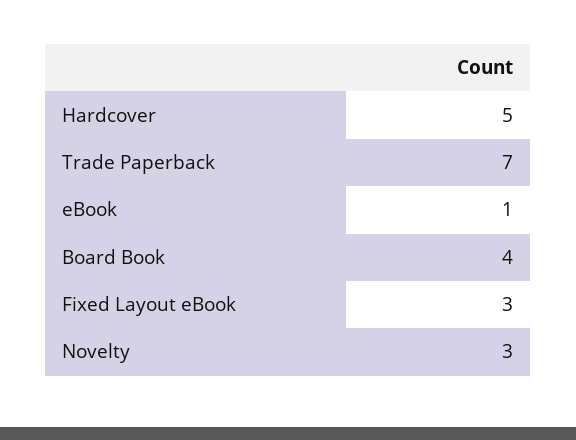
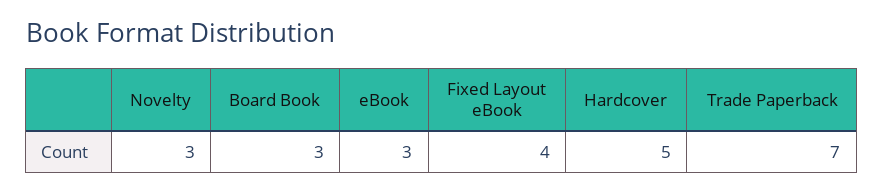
  {
    "Hardcover": 5,
    "Trade Paperback": 7,
-   "eBook": 1,
+   "eBook": 3,
-   "Board Book": 4,
+   "Board Book": 3,
-   "Fixed Layout eBook": 3,
+   "Fixed Layout eBook": 4,
    "Novelty": 3
  }

